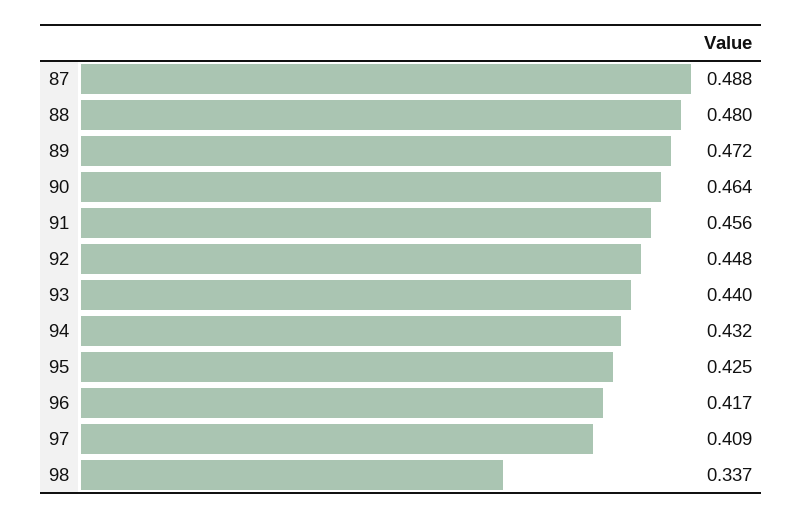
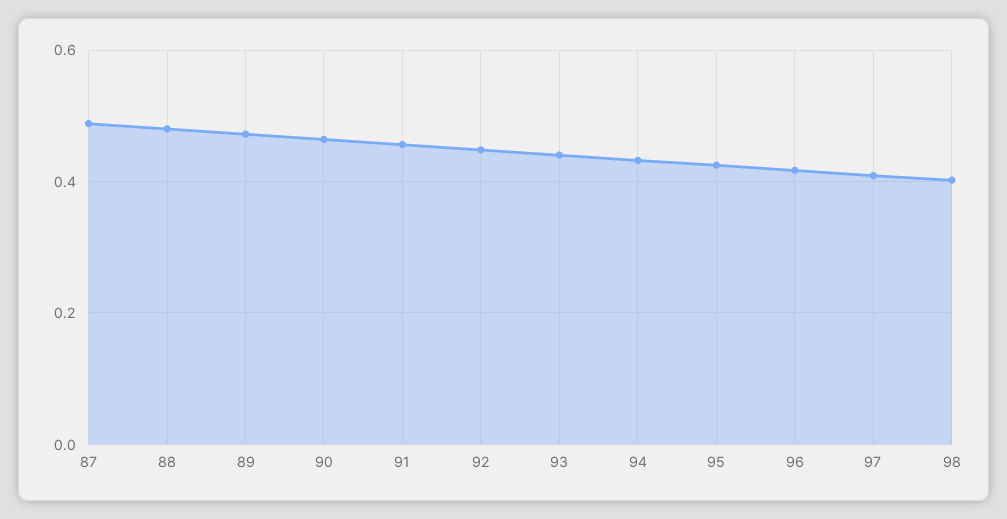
  {
    "87": 0.488,
    "88": 0.48,
    "89": 0.472,
    "90": 0.464,
    "91": 0.456,
    "92": 0.448,
    "93": 0.44,
    "94": 0.432,
    "95": 0.425,
    "96": 0.417,
    "97": 0.409,
-   "98": 0.337
+   "98": 0.4
  }

